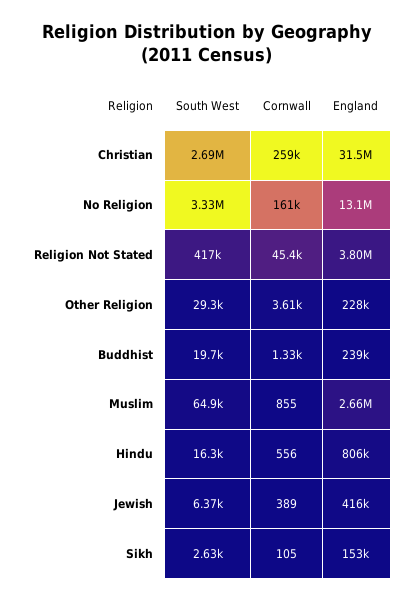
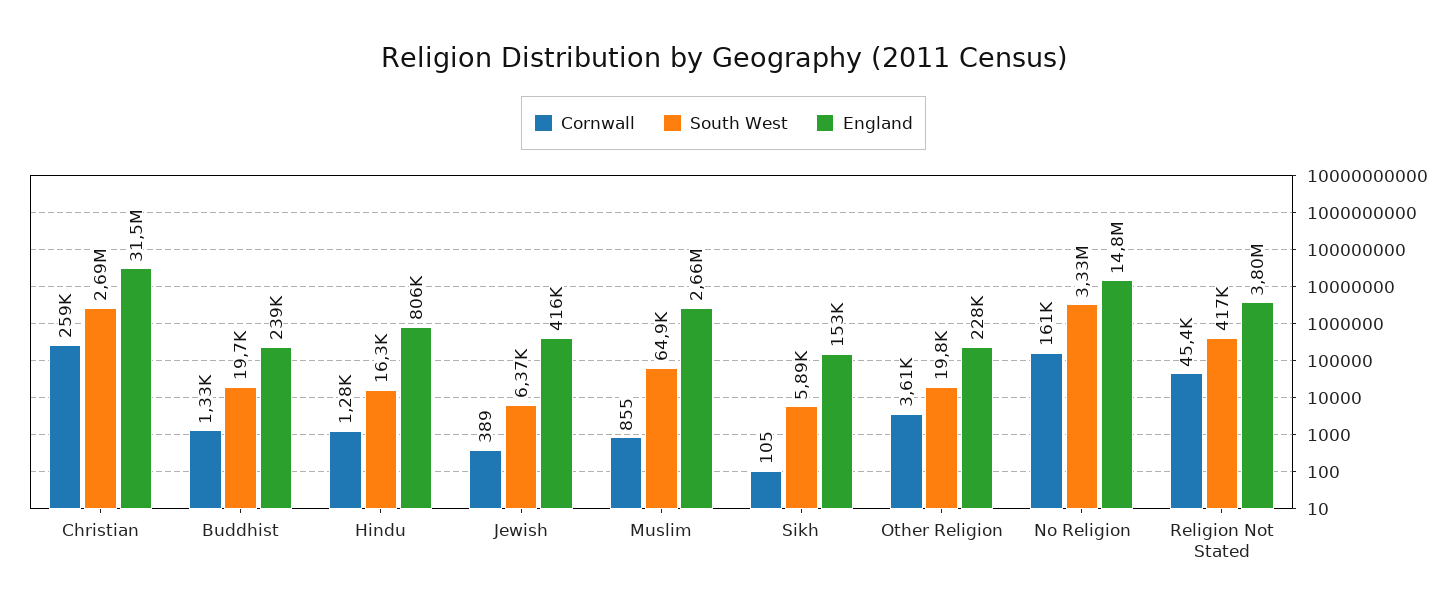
  {
    "South West": {
      "Christian": 2690000,
      "No Religion": 3330000,
      "Religion Not Stated": 417000,
-     "Other Religion": 29300,
+     "Other Religion": 19800,
      "Buddhist": 19700,
      "Muslim": 64900,
      "Hindu": 16300,
      "Jewish": 6370,
-     "Sikh": 2630
+     "Sikh": 5890
    },
    "Cornwall": {
      "Christian": 259000,
      "No Religion": 161000,
      "Religion Not Stated": 45400,
      "Other Religion": 3610,
      "Buddhist": 1330,
      "Muslim": 855,
-     "Hindu": 556,
+     "Hindu": 1280,
      "Jewish": 389,
      "Sikh": 105
    },
    "England": {
      "Christian": 31500000,
-     "No Religion": 13100000,
+     "No Religion": 14800000,
      "Religion Not Stated": 3800000,
      "Other Religion": 228000,
      "Buddhist": 239000,
      "Muslim": 2660000,
      "Hindu": 806000,
      "Jewish": 416000,
      "Sikh": 153000
    }
  }

